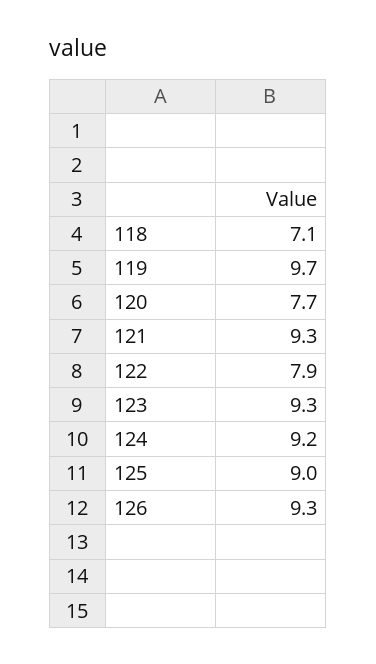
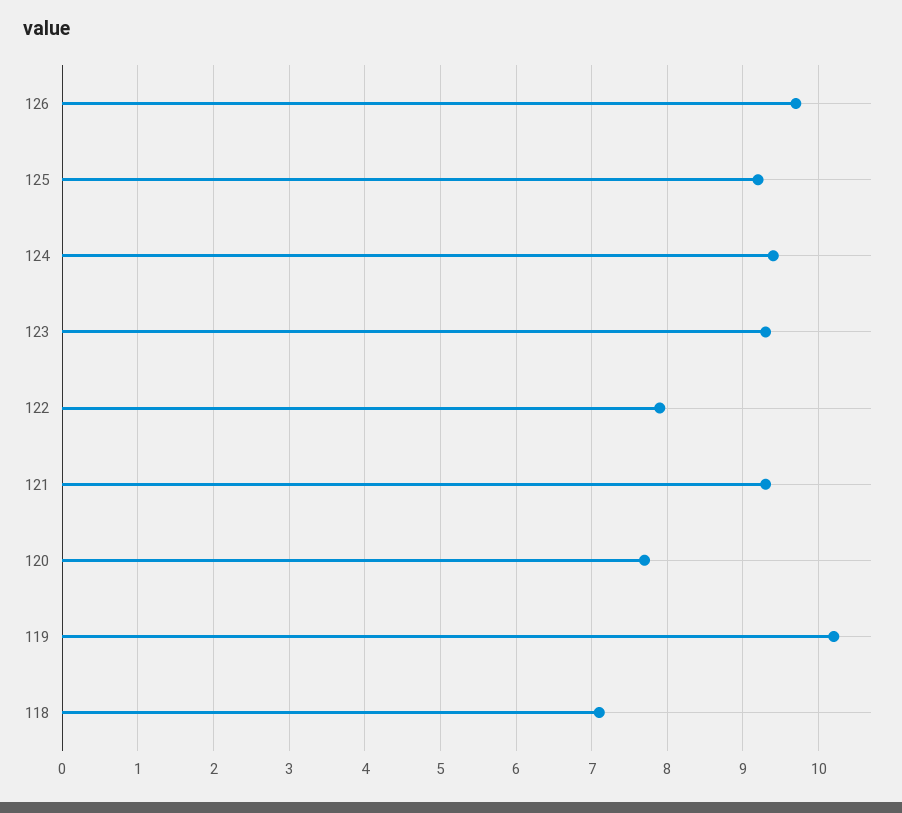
  {
    "118": 7.1,
-   "119": 9.7,
+   "119": 10.2,
    "120": 7.7,
    "121": 9.3,
    "122": 7.9,
    "123": 9.3,
-   "124": 9.2,
+   "124": 9.4,
-   "125": 9,
+   "125": 9.2,
-   "126": 9.3
+   "126": 9.7
  }

